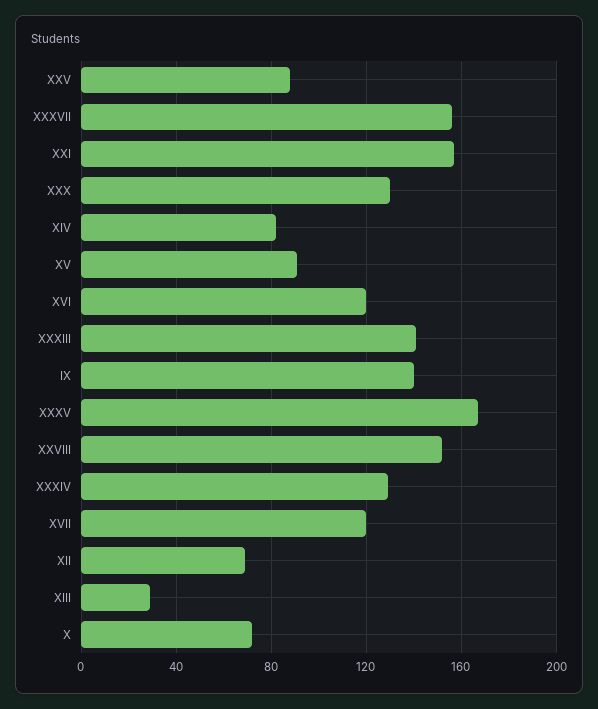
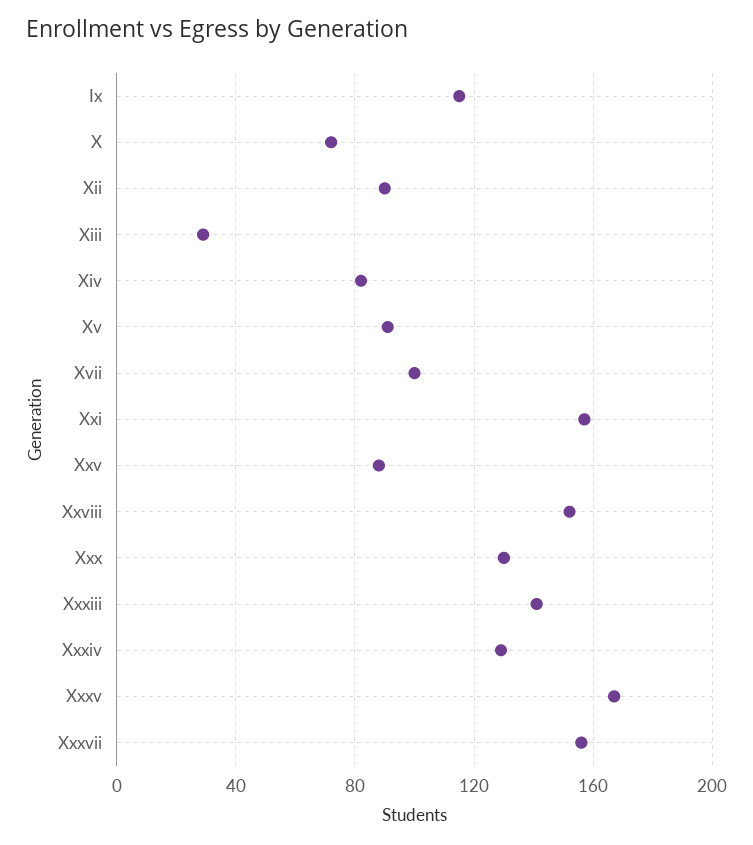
  {
    "XXV": 90,
    "XXXVII": 155,
    "XXI": 155,
    "XXX": 130,
    "XIV": 80,
    "XV": 90,
-   "XVI": 120,
    "XXXIII": 140,
-   "IX": 140,
+   "IX": 115,
    "XXXV": 165,
    "XXVIII": 150,
    "XXXIV": 130,
-   "XVII": 120,
+   "XVII": 100,
-   "XII": 70,
+   "XII": 90,
    "XIII": 30,
    "X": 70
  }

